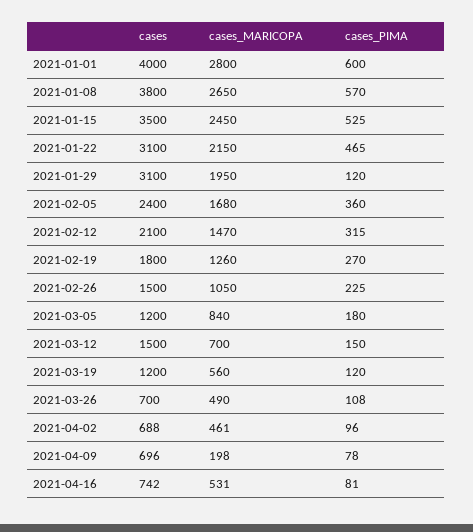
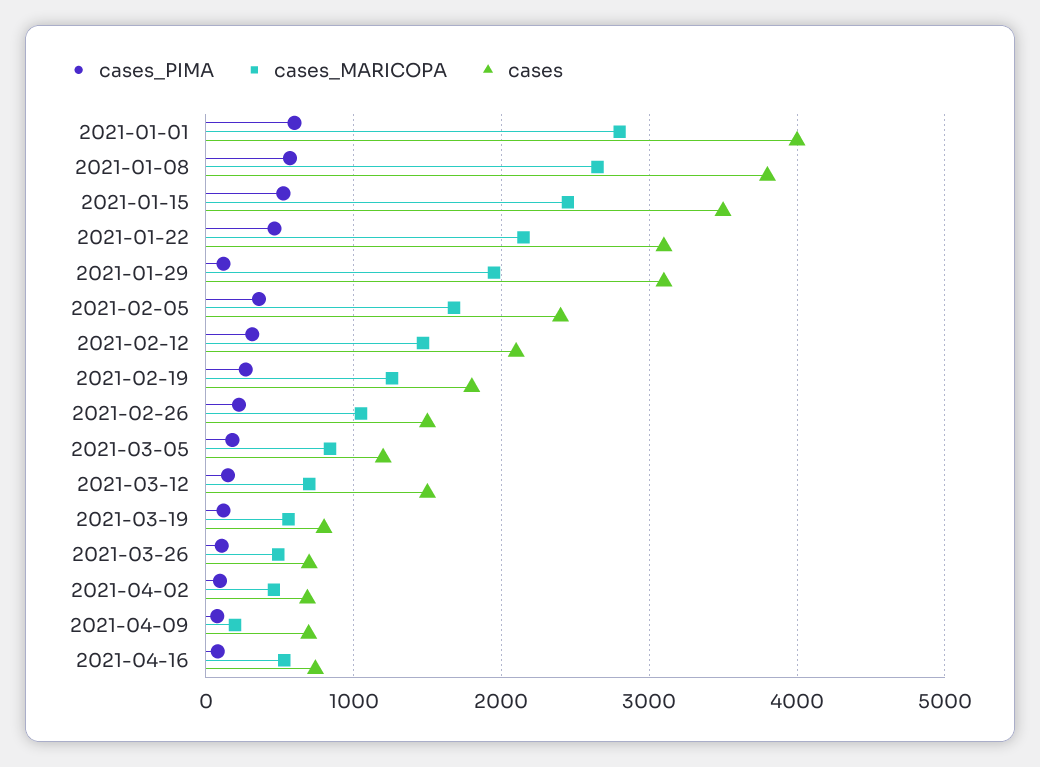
  {
    "cases": {
      "2021-01-01": 4000,
      "2021-01-08": 3800,
      "2021-01-15": 3500,
      "2021-01-22": 3100,
      "2021-01-29": 3100,
      "2021-02-05": 2400,
      "2021-02-12": 2100,
      "2021-02-19": 1800,
      "2021-02-26": 1500,
      "2021-03-05": 1200,
      "2021-03-12": 1500,
-     "2021-03-19": 1200,
+     "2021-03-19": 800,
      "2021-03-26": 700,
      "2021-04-02": 688,
      "2021-04-09": 696,
      "2021-04-16": 742
    },
    "cases_MARICOPA": {
      "2021-01-01": 2800,
      "2021-01-08": 2650,
      "2021-01-15": 2450,
      "2021-01-22": 2150,
      "2021-01-29": 1950,
      "2021-02-05": 1680,
      "2021-02-12": 1470,
      "2021-02-19": 1260,
      "2021-02-26": 1050,
      "2021-03-05": 840,
      "2021-03-12": 700,
      "2021-03-19": 560,
      "2021-03-26": 490,
      "2021-04-02": 461,
      "2021-04-09": 198,
      "2021-04-16": 531
    },
    "cases_PIMA": {
      "2021-01-01": 600,
      "2021-01-08": 570,
      "2021-01-15": 525,
      "2021-01-22": 465,
      "2021-01-29": 120,
      "2021-02-05": 360,
      "2021-02-12": 315,
      "2021-02-19": 270,
      "2021-02-26": 225,
      "2021-03-05": 180,
      "2021-03-12": 150,
      "2021-03-19": 120,
      "2021-03-26": 108,
      "2021-04-02": 96,
      "2021-04-09": 78,
      "2021-04-16": 81
    }
  }

